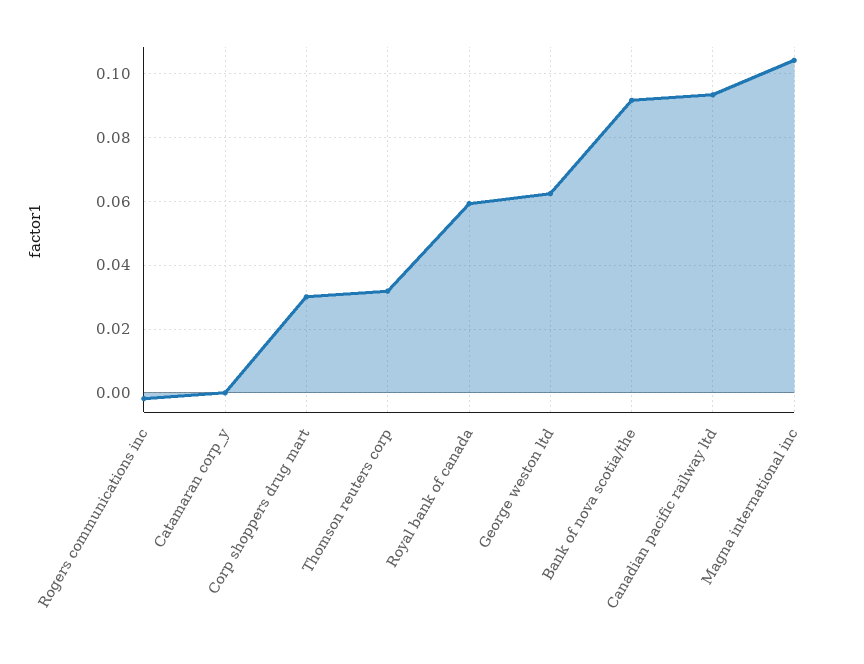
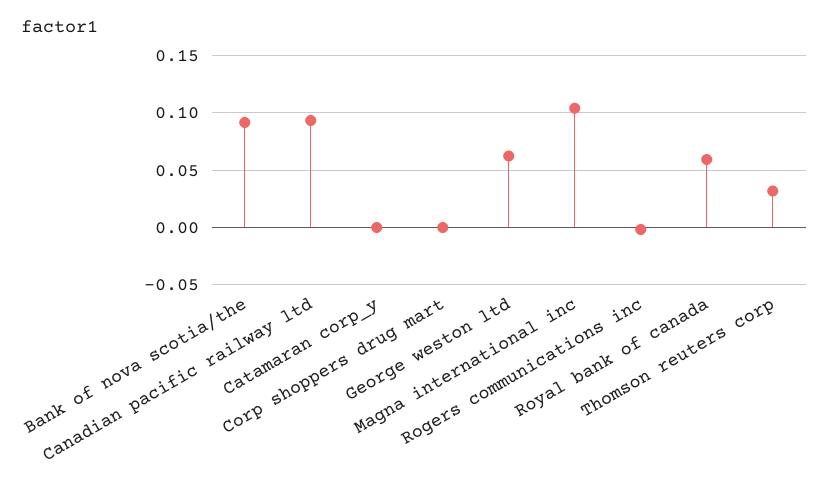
  {
    "Rogers communications inc": -0.002,
    "Catamaran corp_y": 0,
-   "Corp shoppers drug mart": 0.03,
+   "Corp shoppers drug mart": 0,
    "Thomson reuters corp": 0.032,
    "Royal bank of canada": 0.06,
    "George weston ltd": 0.062,
    "Bank of nova scotia/the": 0.092,
    "Canadian pacific railway ltd": 0.094,
    "Magna international inc": 0.104
  }

